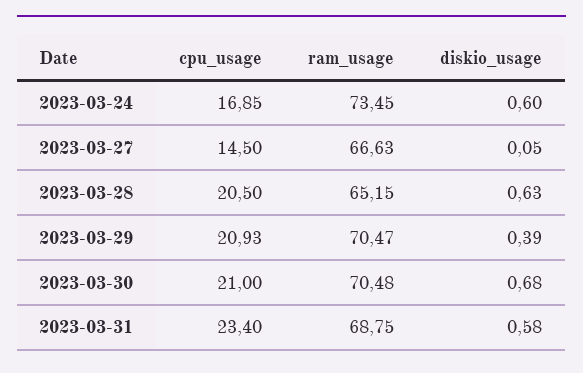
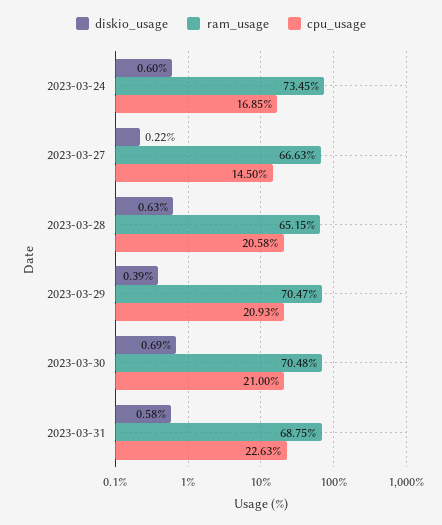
  {
    "cpu_usage": {
      "2023-03-24": 16.85,
      "2023-03-27": 14.5,
-     "2023-03-28": 20.5,
+     "2023-03-28": 20.58,
      "2023-03-29": 20.93,
      "2023-03-30": 21,
-     "2023-03-31": 23.4
+     "2023-03-31": 22.63
    },
    "ram_usage": {
      "2023-03-24": 73.45,
      "2023-03-27": 66.63,
      "2023-03-28": 65.15,
      "2023-03-29": 70.47,
      "2023-03-30": 70.48,
      "2023-03-31": 68.75
    },
    "diskio_usage": {
      "2023-03-24": 0.6,
-     "2023-03-27": 0.05,
+     "2023-03-27": 0.22,
      "2023-03-28": 0.63,
      "2023-03-29": 0.39,
-     "2023-03-30": 0.68,
+     "2023-03-30": 0.69,
      "2023-03-31": 0.58
    }
  }

